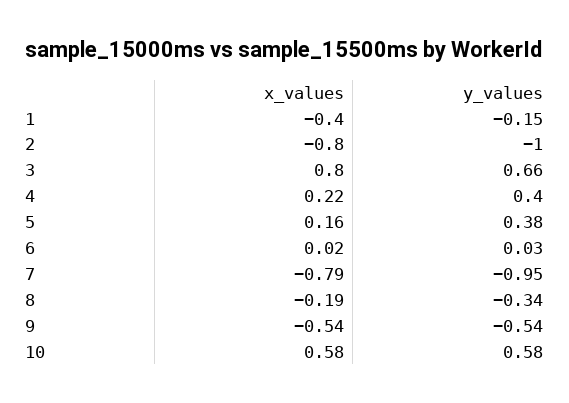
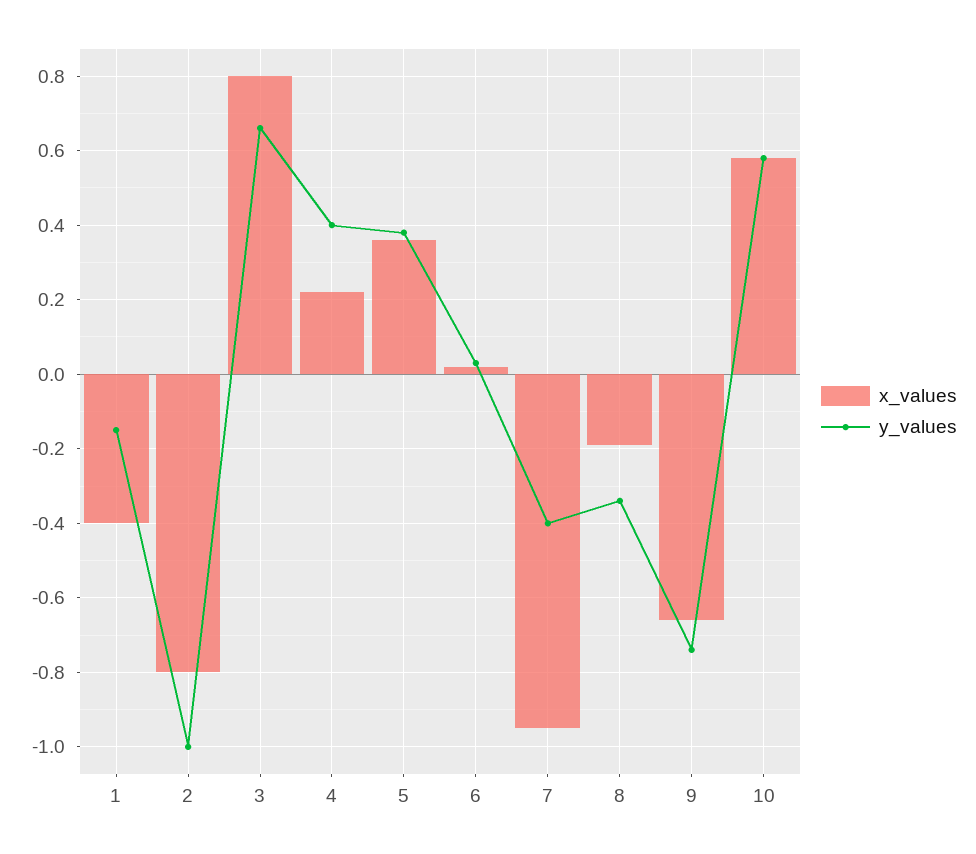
  {
    "x_values": {
      "1": -0.4,
      "2": -0.8,
      "3": 0.8,
      "4": 0.22,
-     "5": 0.16,
+     "5": 0.35,
      "6": 0.02,
-     "7": -0.79,
+     "7": -0.95,
      "8": -0.19,
-     "9": -0.54,
+     "9": -0.65,
      "10": 0.58
    },
    "y_values": {
      "1": -0.15,
      "2": -1,
      "3": 0.66,
      "4": 0.4,
      "5": 0.38,
      "6": 0.03,
-     "7": -0.95,
+     "7": -0.4,
      "8": -0.34,
-     "9": -0.54,
+     "9": -0.75,
      "10": 0.58
    }
  }

